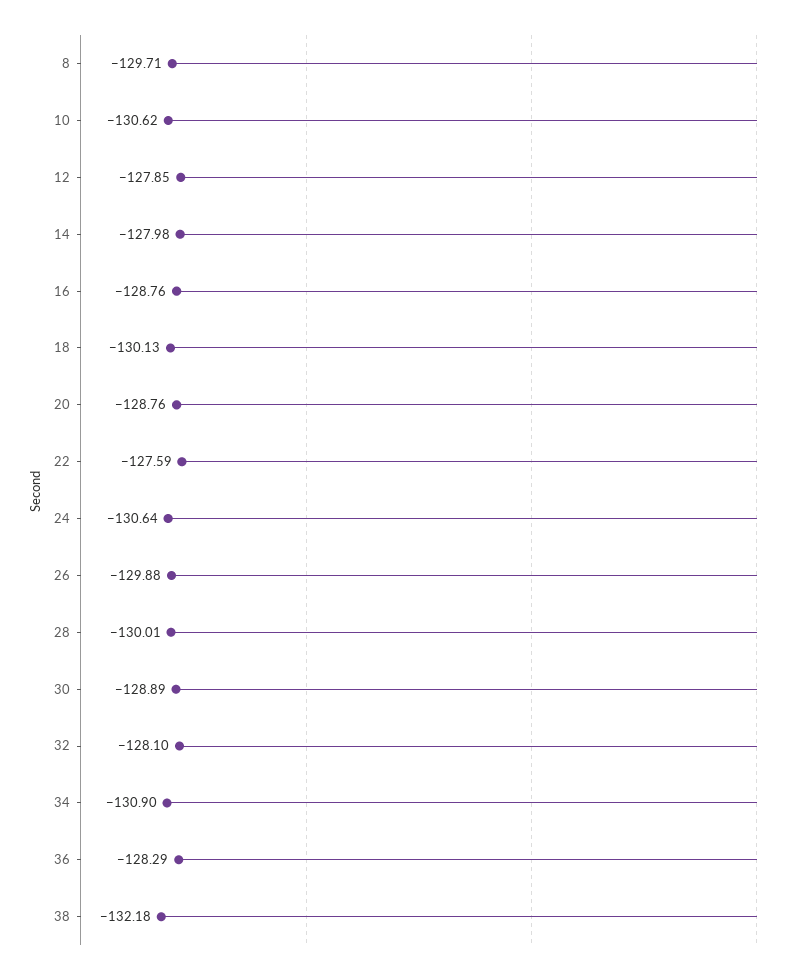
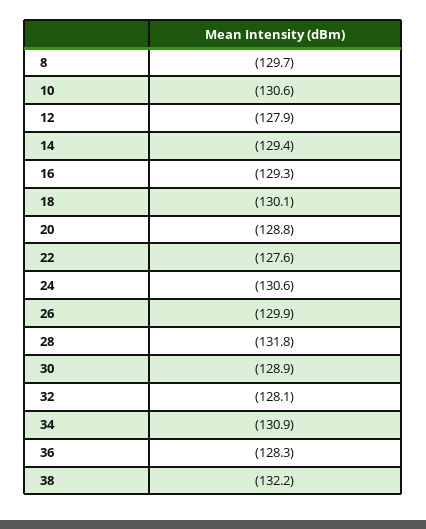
  {
    "8": -129.71,
    "10": -130.62,
    "12": -127.85,
-   "14": -127.98,
+   "14": -129.4,
-   "16": -128.76,
+   "16": -129.3,
    "18": -130.13,
    "20": -128.76,
    "22": -127.59,
    "24": -130.64,
    "26": -129.88,
-   "28": -130.01,
+   "28": -131.8,
    "30": -128.89,
    "32": -128.1,
    "34": -130.9,
    "36": -128.29,
    "38": -132.18
  }

